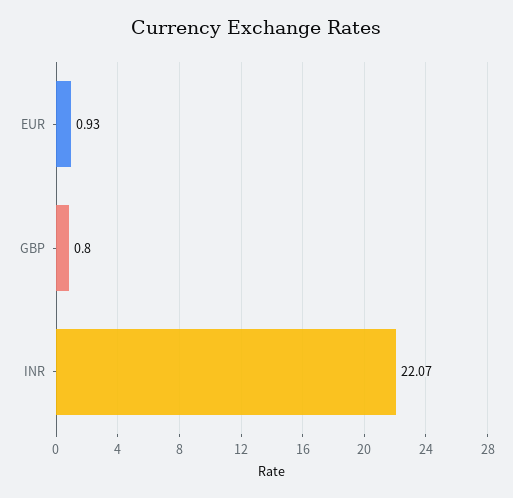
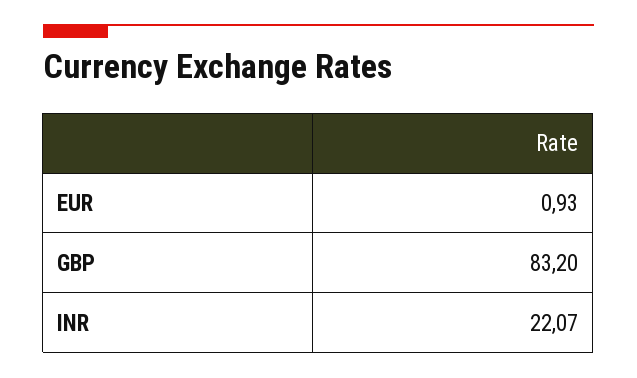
  {
    "EUR": 0.93,
-   "GBP": 0.8,
+   "GBP": 83.2,
    "INR": 22.07
  }

